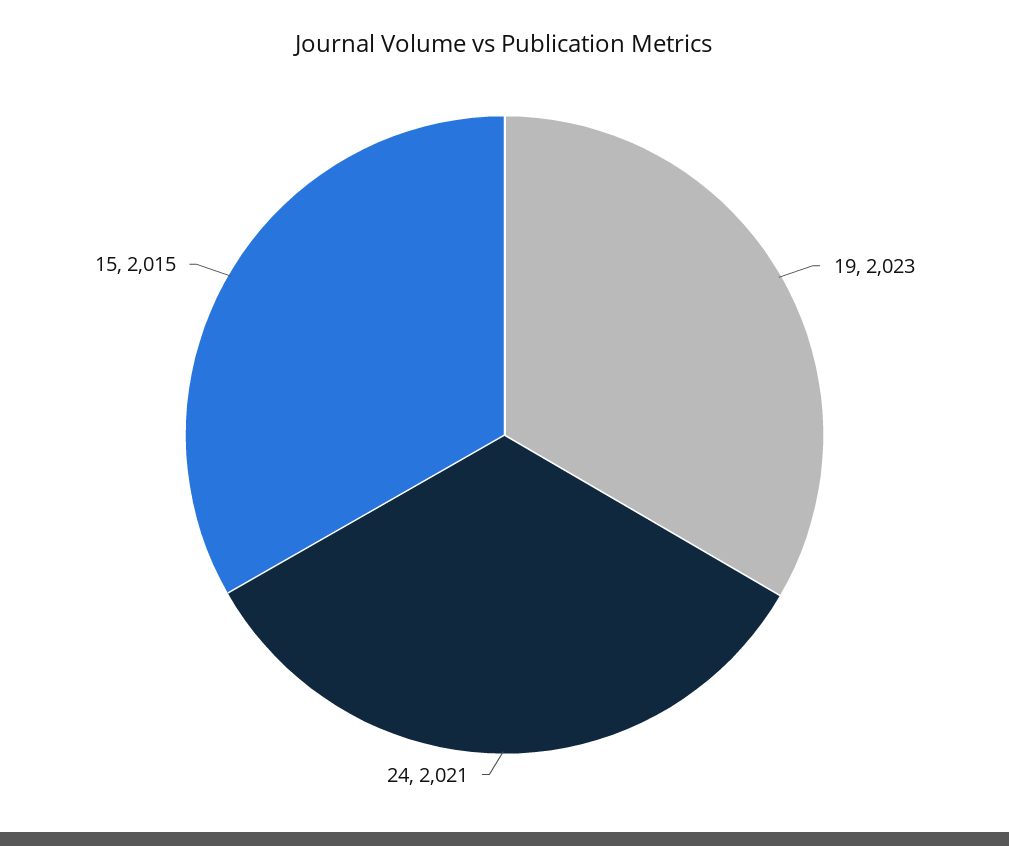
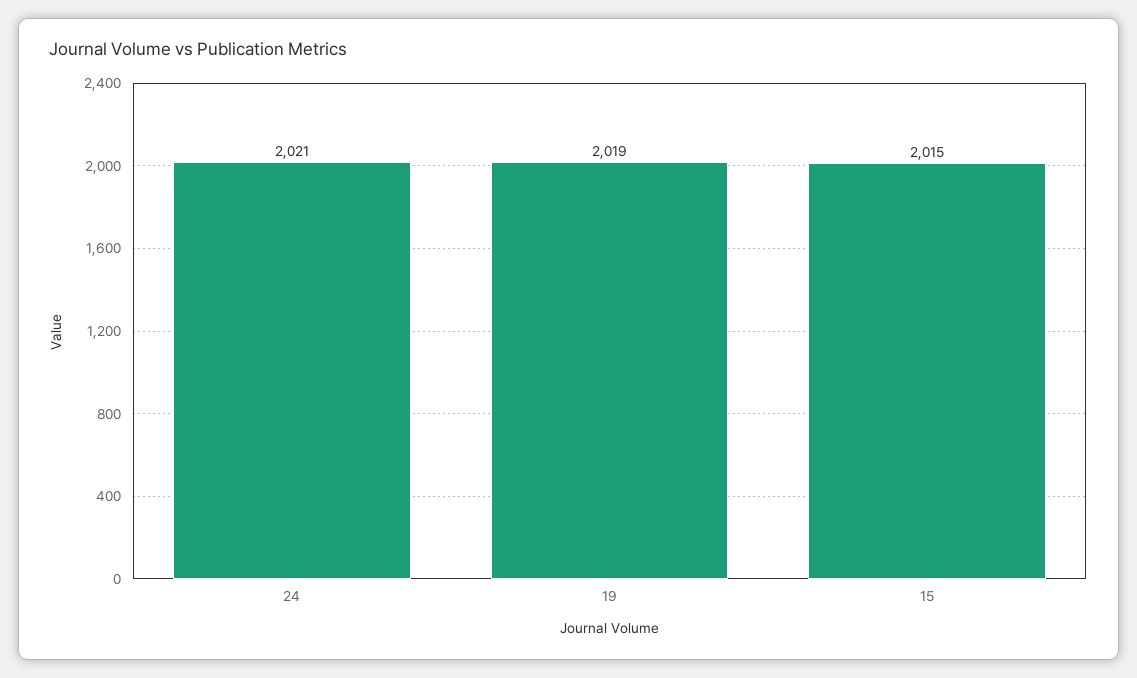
  {
-   "19": 2023,
+   "19": 2019,
    "24": 2021,
    "15": 2015
  }

